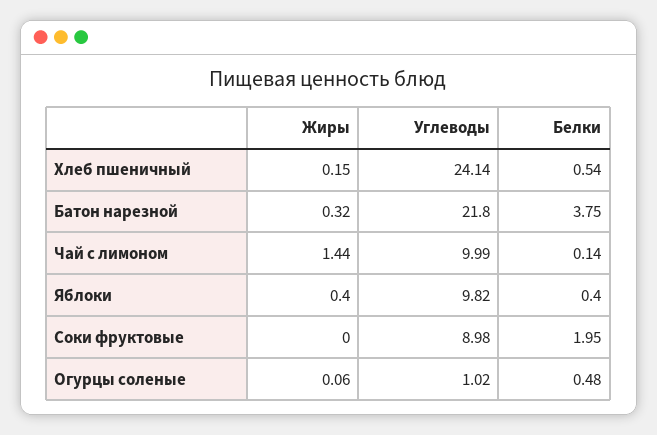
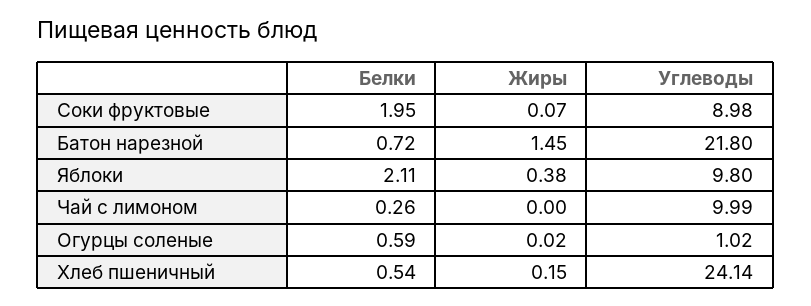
  {
    "Жиры": {
      "Хлеб пшеничный": 0.15,
-     "Батон нарезной": 0.32,
+     "Батон нарезной": 1.45,
-     "Чай с лимоном": 1.44,
+     "Чай с лимоном": 0,
-     "Яблоки": 0.4,
+     "Яблоки": 0.38,
-     "Соки фруктовые": 0,
+     "Соки фруктовые": 0.07,
-     "Огурцы соленые": 0.06
+     "Огурцы соленые": 0.02
    },
    "Углеводы": {
      "Хлеб пшеничный": 24.14,
      "Батон нарезной": 21.8,
      "Чай с лимоном": 9.99,
-     "Яблоки": 9.82,
+     "Яблоки": 9.8,
      "Соки фруктовые": 8.98,
      "Огурцы соленые": 1.02
    },
    "Белки": {
      "Хлеб пшеничный": 0.54,
-     "Батон нарезной": 3.75,
+     "Батон нарезной": 0.72,
-     "Чай с лимоном": 0.14,
+     "Чай с лимоном": 0.26,
-     "Яблоки": 0.4,
+     "Яблоки": 2.11,
      "Соки фруктовые": 1.95,
-     "Огурцы соленые": 0.48
+     "Огурцы соленые": 0.59
    }
  }

